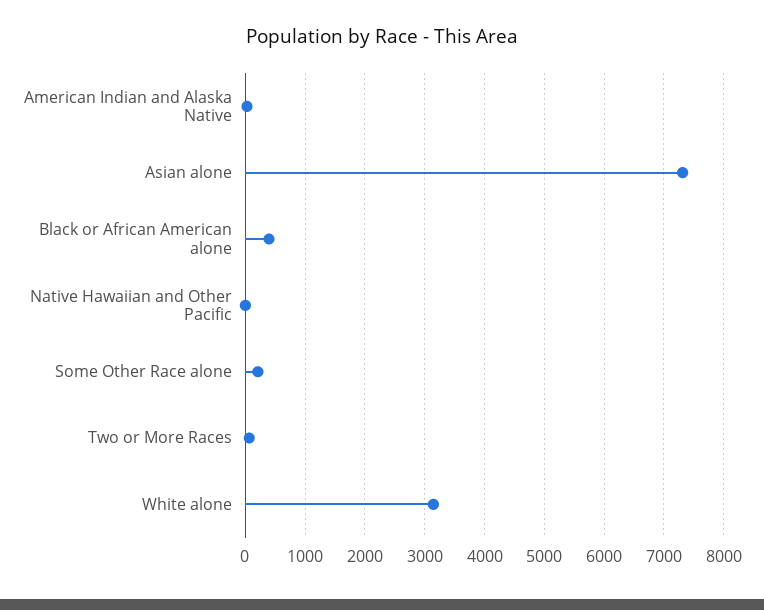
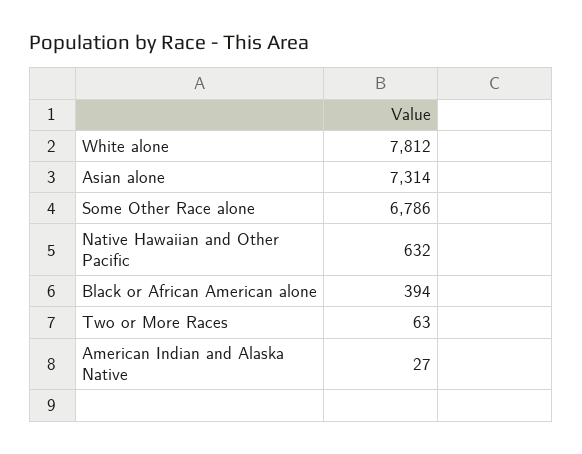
  {
    "American Indian and Alaska Native": 27,
    "Asian alone": 7314,
    "Black or African American alone": 394,
-   "Native Hawaiian and Other Pacific": 0,
+   "Native Hawaiian and Other Pacific": 632,
-   "Some Other Race alone": 200,
+   "Some Other Race alone": 6786,
    "Two or More Races": 63,
-   "White alone": 3200
+   "White alone": 7812
  }

